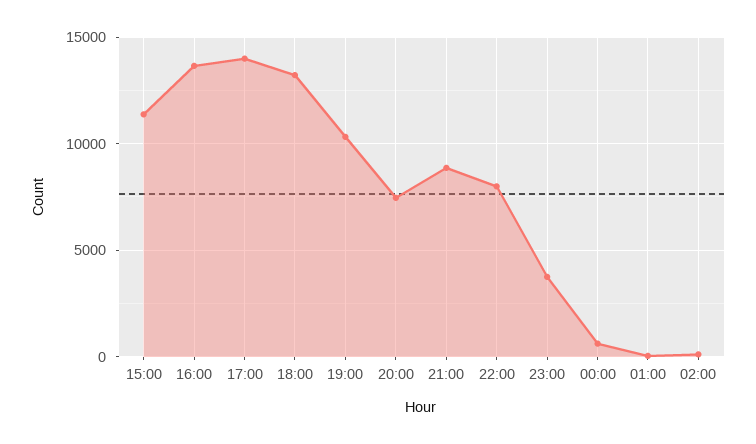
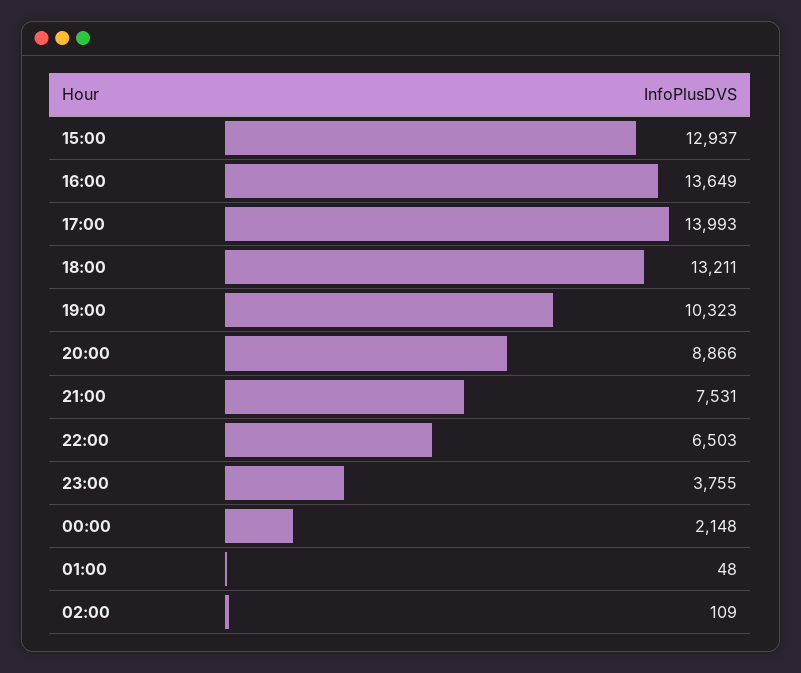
  {
-   "15:00": 11500,
+   "15:00": 12937,
    "16:00": 13649,
    "17:00": 13993,
    "18:00": 13211,
    "19:00": 10323,
-   "20:00": 7500,
+   "20:00": 8866,
-   "21:00": 9000,
+   "21:00": 7531,
-   "22:00": 8000,
+   "22:00": 6503,
    "23:00": 3755,
-   "00:00": 500,
+   "00:00": 2148,
    "01:00": 48,
    "02:00": 109
  }

